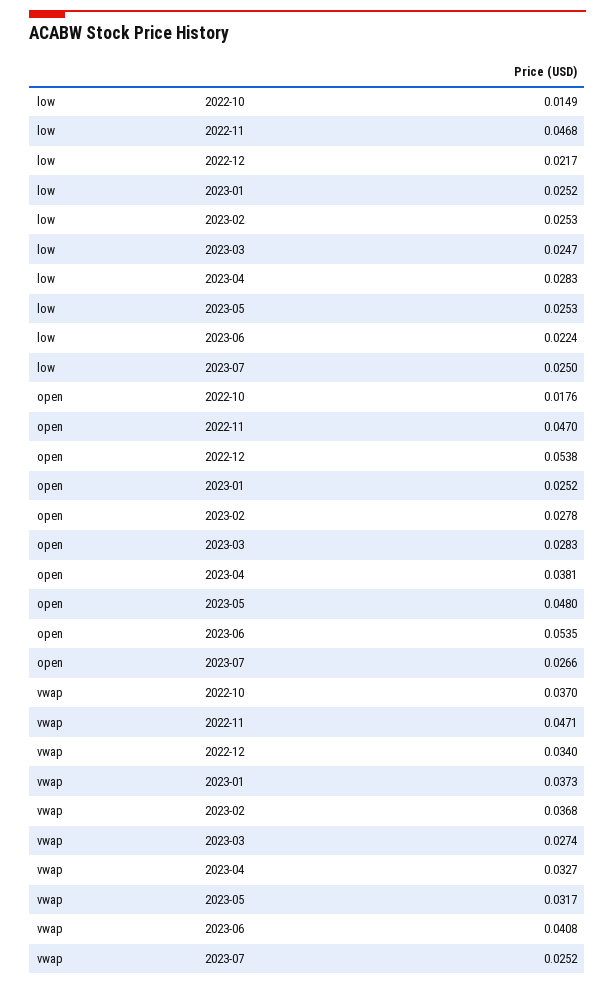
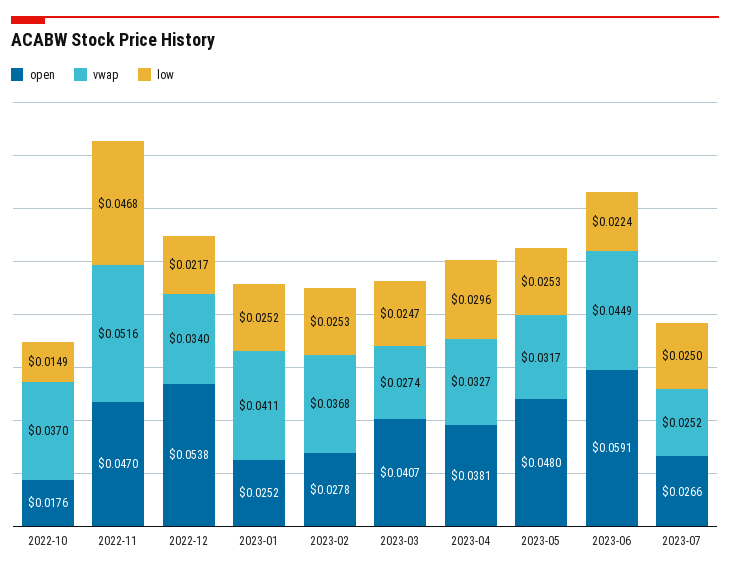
  {
    "low": {
      "2022-10": 0.0149,
      "2022-11": 0.0468,
      "2022-12": 0.0217,
      "2023-01": 0.0252,
      "2023-02": 0.0253,
      "2023-03": 0.0247,
-     "2023-04": 0.0283,
+     "2023-04": 0.0296,
      "2023-05": 0.0253,
      "2023-06": 0.0224,
      "2023-07": 0.025
    },
    "open": {
      "2022-10": 0.0176,
      "2022-11": 0.047,
      "2022-12": 0.0538,
      "2023-01": 0.0252,
      "2023-02": 0.0278,
-     "2023-03": 0.0283,
+     "2023-03": 0.0407,
      "2023-04": 0.0381,
      "2023-05": 0.048,
-     "2023-06": 0.0535,
+     "2023-06": 0.0591,
      "2023-07": 0.0266
    },
    "vwap": {
      "2022-10": 0.037,
-     "2022-11": 0.0471,
+     "2022-11": 0.0516,
      "2022-12": 0.034,
-     "2023-01": 0.0373,
+     "2023-01": 0.0411,
      "2023-02": 0.0368,
      "2023-03": 0.0274,
      "2023-04": 0.0327,
      "2023-05": 0.0317,
-     "2023-06": 0.0408,
+     "2023-06": 0.0449,
      "2023-07": 0.0252
    }
  }

